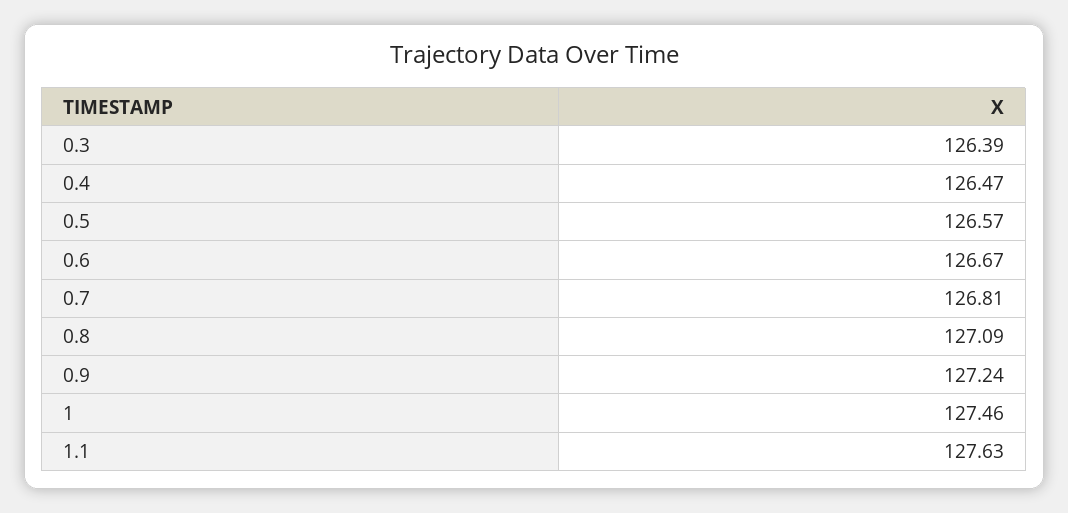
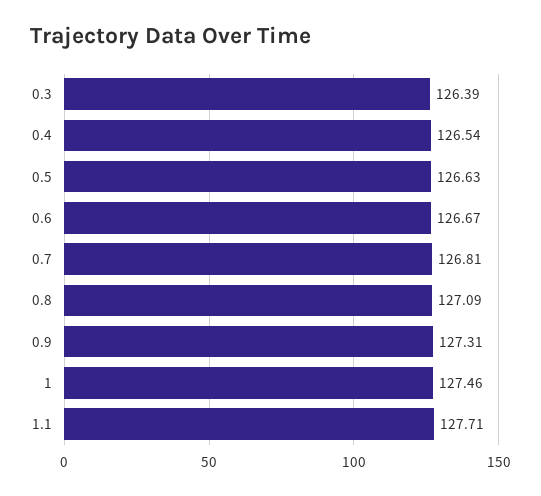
  {
    "0.3": 126.39,
-   "0.4": 126.47,
+   "0.4": 126.54,
-   "0.5": 126.57,
+   "0.5": 126.63,
    "0.6": 126.67,
    "0.7": 126.81,
    "0.8": 127.09,
-   "0.9": 127.24,
+   "0.9": 127.31,
    "1": 127.46,
-   "1.1": 127.63
+   "1.1": 127.71
  }

